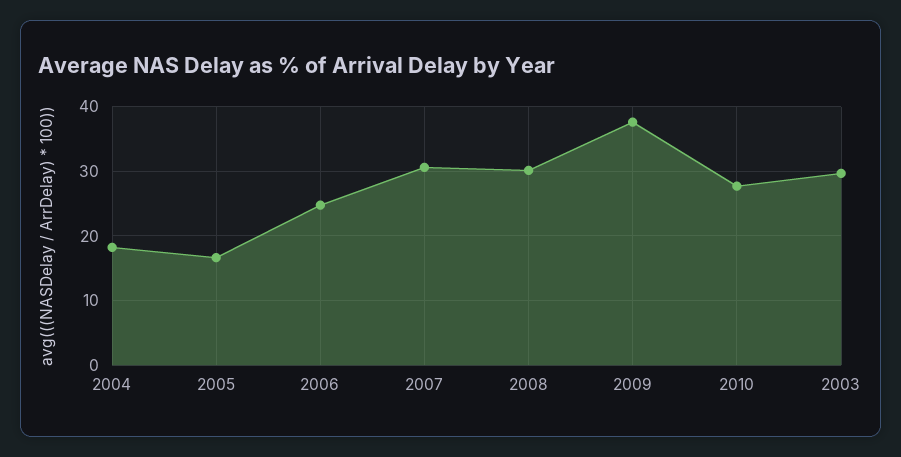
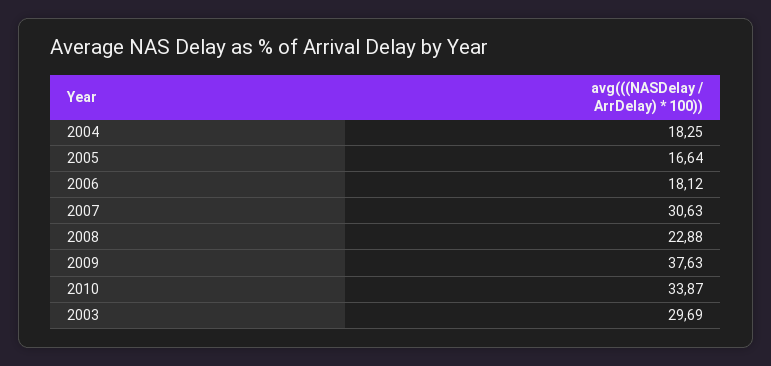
  {
    "2004": 18.25,
    "2005": 16.64,
-   "2006": 25,
+   "2006": 18.12,
    "2007": 30.63,
-   "2008": 30,
+   "2008": 22.88,
    "2009": 37.63,
-   "2010": 28,
+   "2010": 33.87,
    "2003": 29.69
  }

